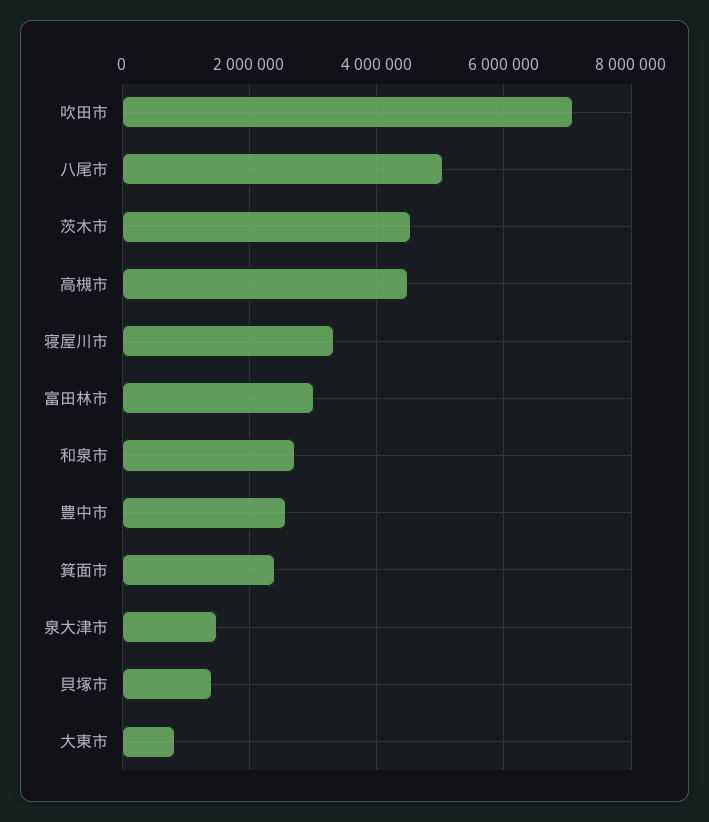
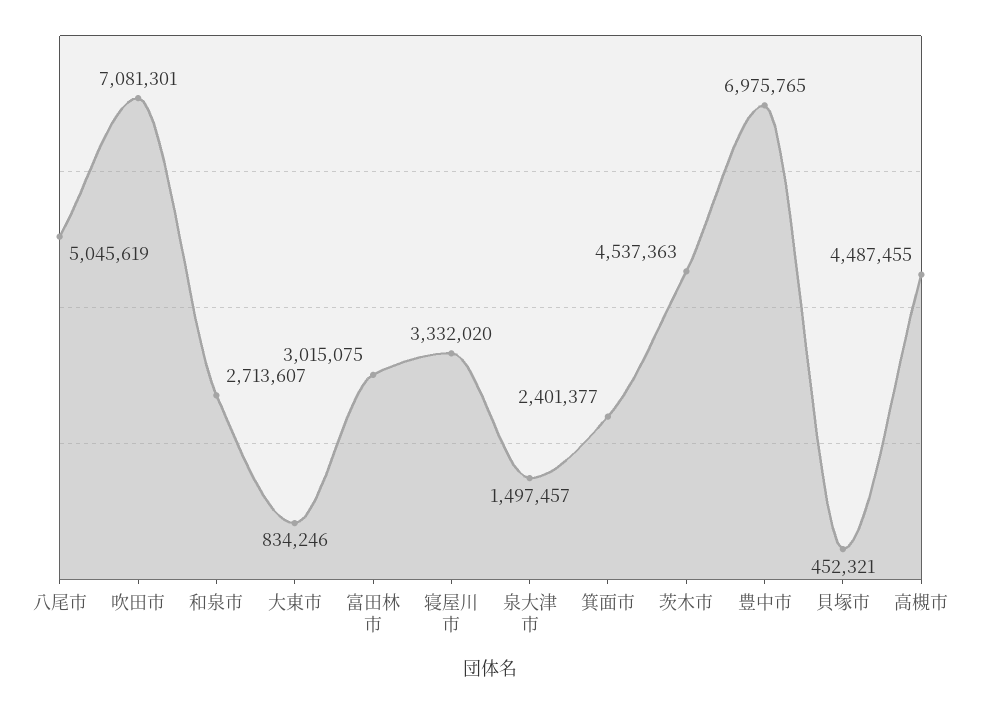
  {
    "吹田市": 7081301,
    "八尾市": 5045619,
    "茨木市": 4537363,
    "高槻市": 4487455,
    "寝屋川市": 3332020,
    "富田林市": 3015075,
    "和泉市": 2713607,
-   "豊中市": 2600000,
+   "豊中市": 6975765,
    "箕面市": 2401377,
    "泉大津市": 1497457,
-   "貝塚市": 1400000,
+   "貝塚市": 452321,
    "大東市": 834246
  }

